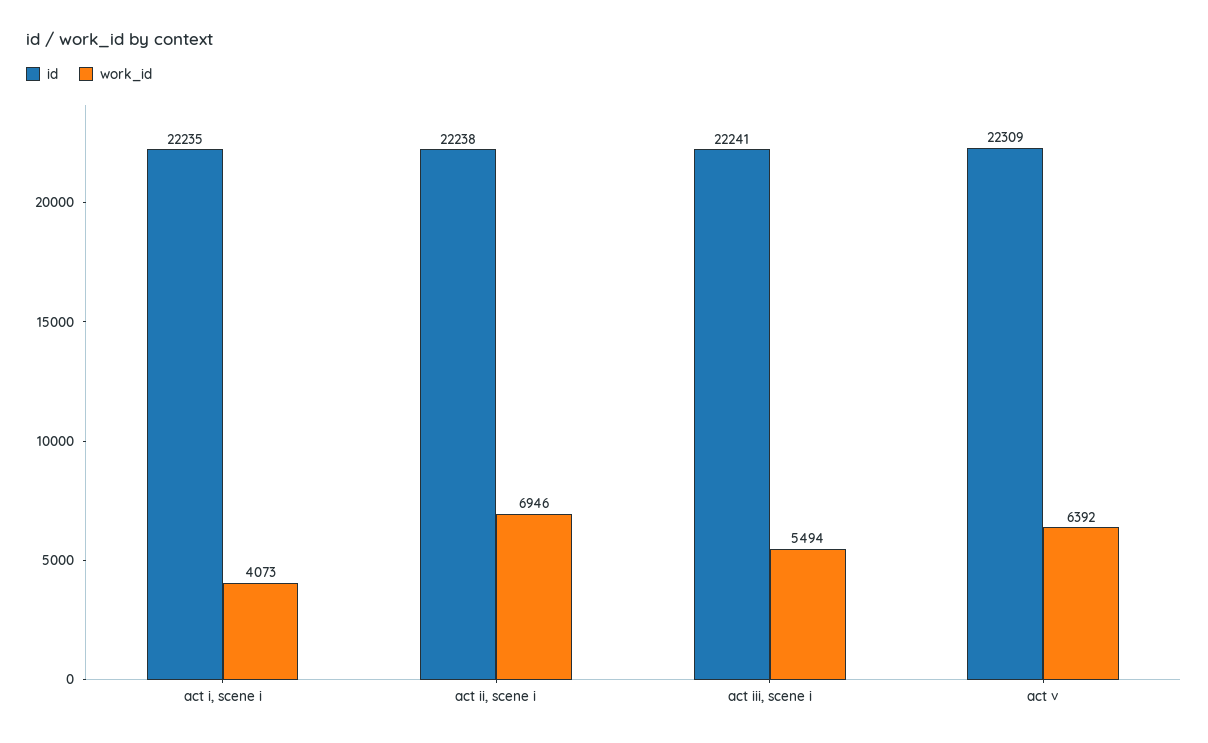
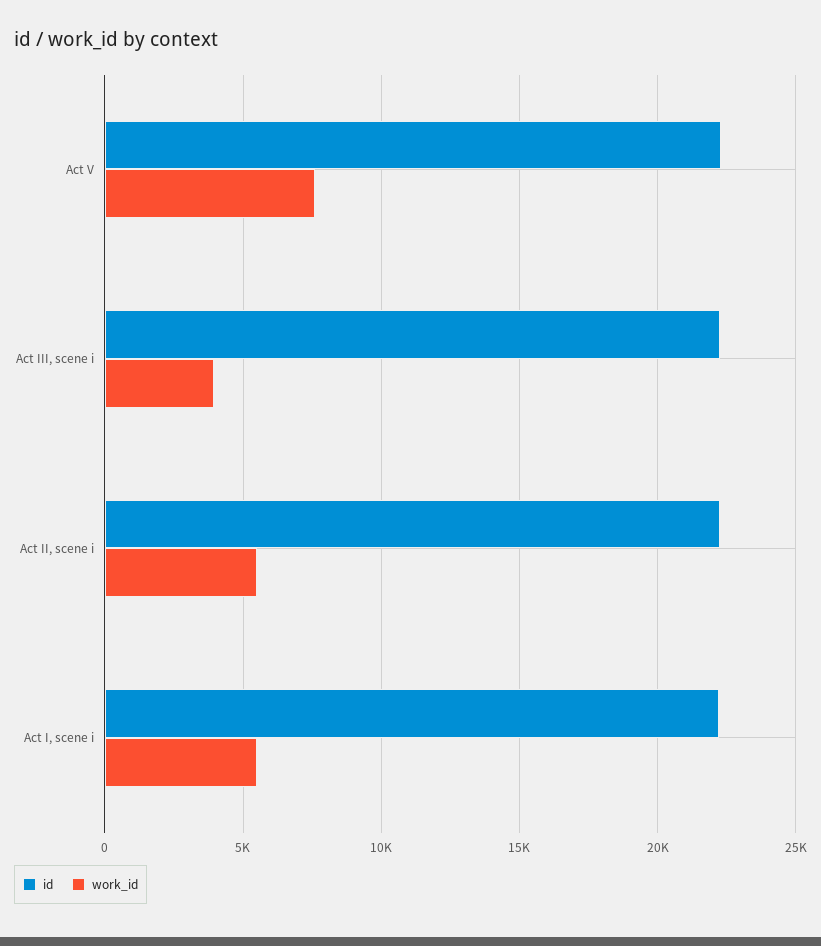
  {
    "id": {
      "act i, scene i": 22235,
      "act ii, scene i": 22238,
      "act iii, scene i": 22241,
      "act v": 22309
    },
    "work_id": {
-     "act i, scene i": 4073,
+     "act i, scene i": 5500,
-     "act ii, scene i": 6946,
+     "act ii, scene i": 5500,
-     "act iii, scene i": 5494,
+     "act iii, scene i": 4000,
-     "act v": 6392
+     "act v": 7500
    }
  }

